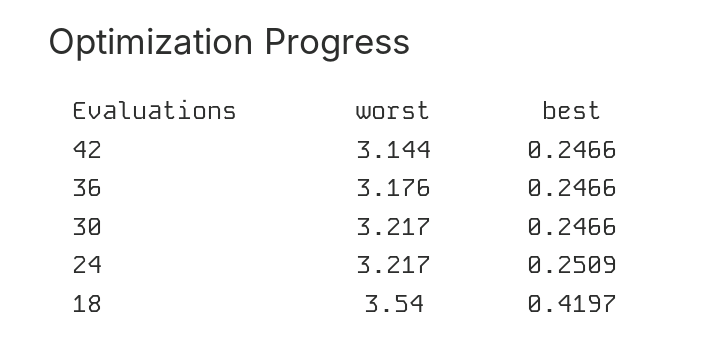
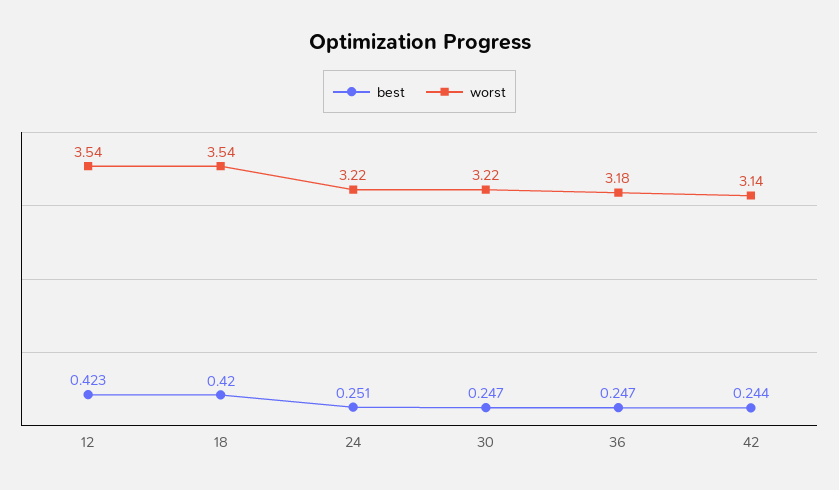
  {
    "worst": {
      "42": 3.144,
      "36": 3.176,
      "30": 3.217,
      "24": 3.217,
-     "18": 3.54
+     "18": 3.54,
+     "12": 3.54
    },
    "best": {
-     "42": 0.2466,
+     "42": 0.244,
      "36": 0.2466,
      "30": 0.2466,
      "24": 0.2509,
-     "18": 0.4197
+     "18": 0.4197,
+     "12": 0.423
    }
  }

